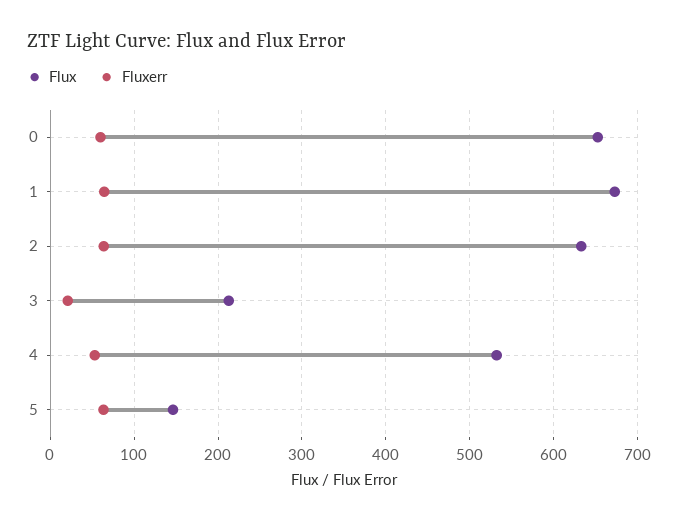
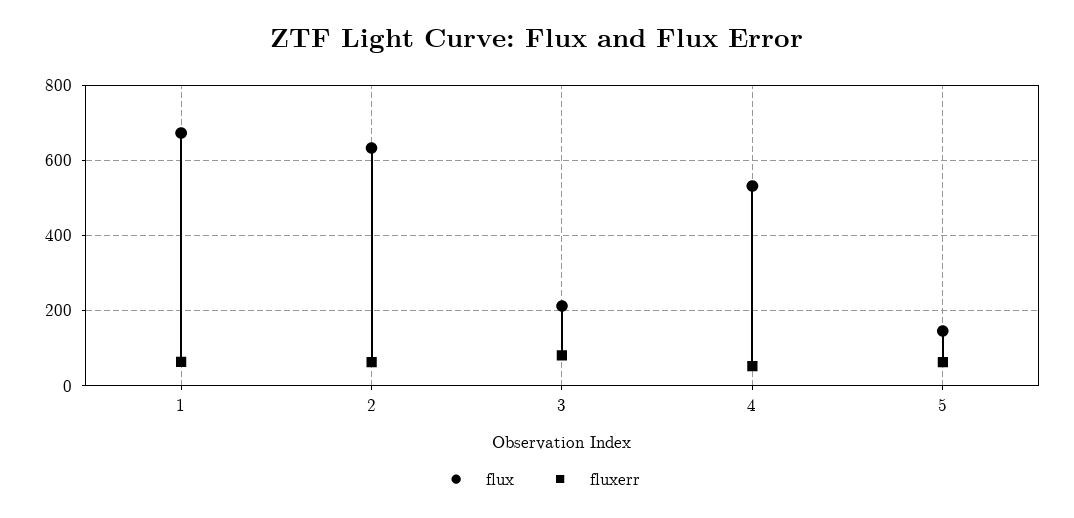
  {
    "Flux": {
-     "0": 650,
      "1": 670,
      "2": 630,
      "3": 210,
      "4": 530,
      "5": 150
    },
    "Fluxerr": {
-     "0": 60,
      "1": 60,
      "2": 60,
-     "3": 20,
+     "3": 80,
      "4": 50,
      "5": 60
    }
  }

